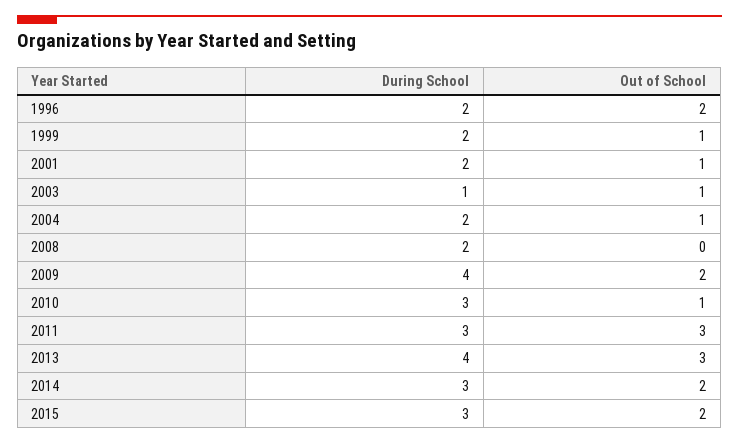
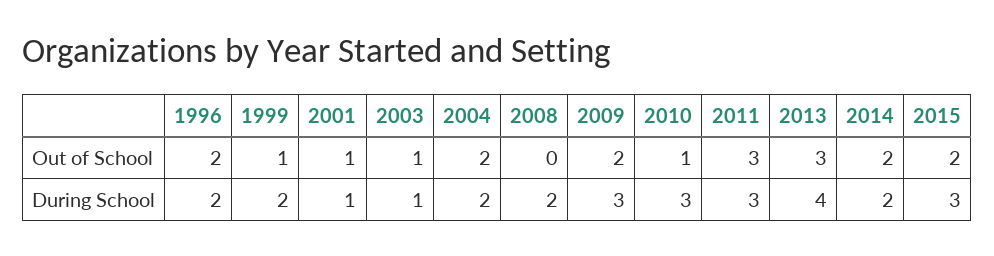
  {
    "During School": {
      "1996": 2,
      "1999": 2,
-     "2001": 2,
+     "2001": 1,
      "2003": 1,
      "2004": 2,
      "2008": 2,
-     "2009": 4,
+     "2009": 3,
      "2010": 3,
      "2011": 3,
      "2013": 4,
-     "2014": 3,
+     "2014": 2,
      "2015": 3
    },
    "Out of School": {
      "1996": 2,
      "1999": 1,
      "2001": 1,
      "2003": 1,
-     "2004": 1,
+     "2004": 2,
      "2008": 0,
      "2009": 2,
      "2010": 1,
      "2011": 3,
      "2013": 3,
      "2014": 2,
      "2015": 2
    }
  }

